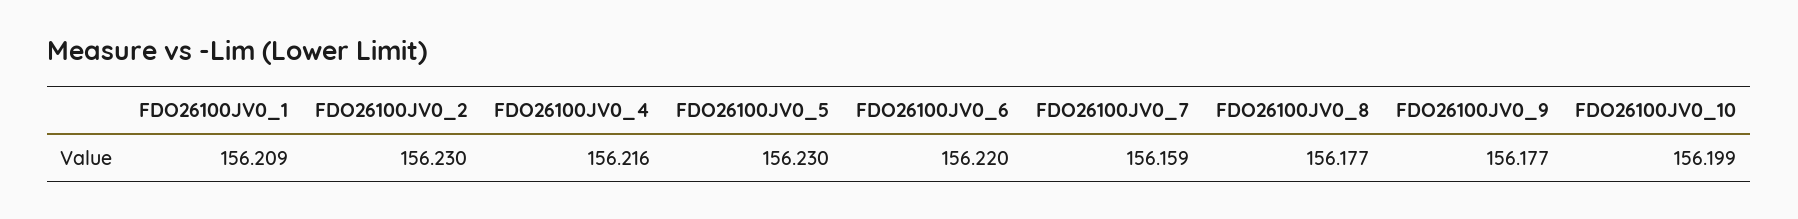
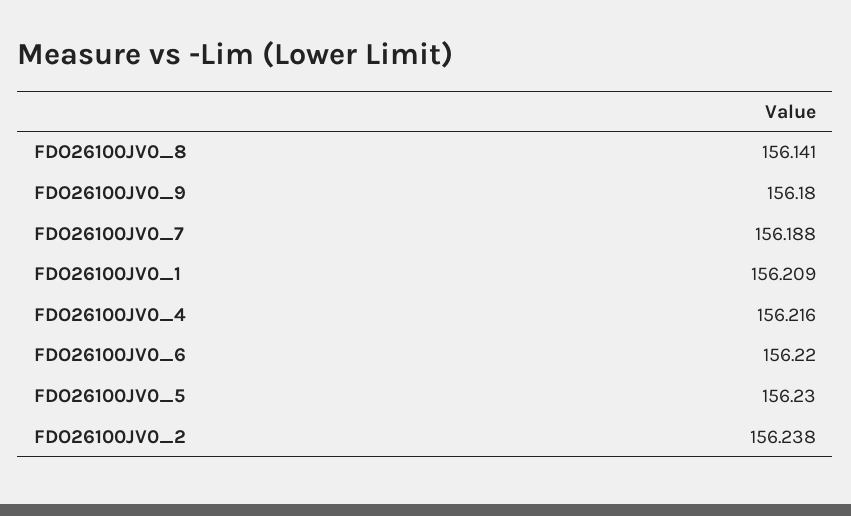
  {
    "FDO26100JV0_1": 156.209,
-   "FDO26100JV0_2": 156.23,
+   "FDO26100JV0_2": 156.238,
    "FDO26100JV0_4": 156.216,
    "FDO26100JV0_5": 156.23,
    "FDO26100JV0_6": 156.22,
-   "FDO26100JV0_7": 156.159,
+   "FDO26100JV0_7": 156.188,
-   "FDO26100JV0_8": 156.177,
+   "FDO26100JV0_8": 156.141,
-   "FDO26100JV0_9": 156.177,
+   "FDO26100JV0_9": 156.18
-   "FDO26100JV0_10": 156.199
  }

